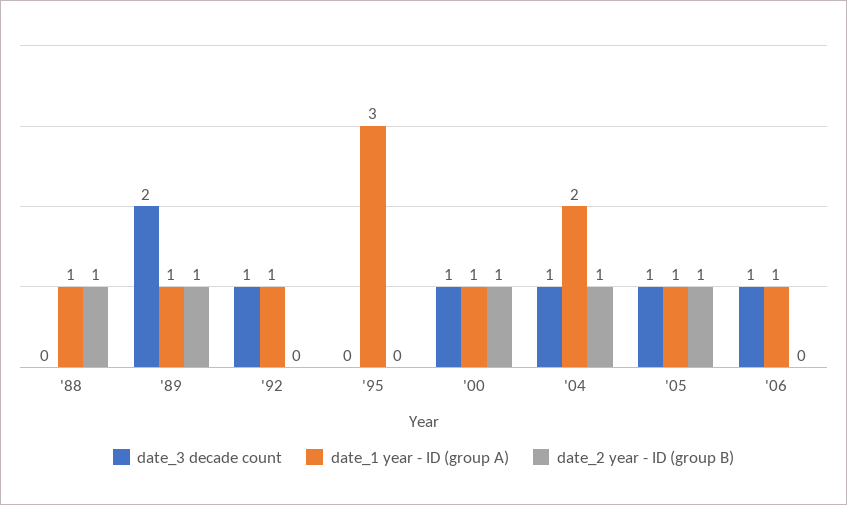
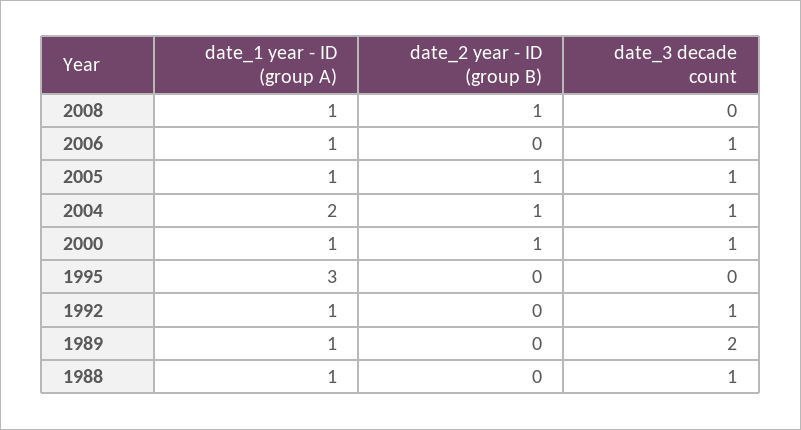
  {
    "date_3 decade count": {
-     "'88": 0,
+     "'88": 1,
      "'89": 2,
      "'92": 1,
      "'95": 0,
      "'00": 1,
      "'04": 1,
      "'05": 1,
-     "'06": 1
+     "'06": 1,
+     "2008": 0
    },
    "date_1 year - ID (group A)": {
      "'88": 1,
      "'89": 1,
      "'92": 1,
      "'95": 3,
      "'00": 1,
      "'04": 2,
      "'05": 1,
-     "'06": 1
+     "'06": 1,
+     "2008": 1
    },
    "date_2 year - ID (group B)": {
-     "'88": 1,
+     "'88": 0,
-     "'89": 1,
+     "'89": 0,
      "'92": 0,
      "'95": 0,
      "'00": 1,
      "'04": 1,
      "'05": 1,
-     "'06": 0
+     "'06": 0,
+     "2008": 1
    }
  }

